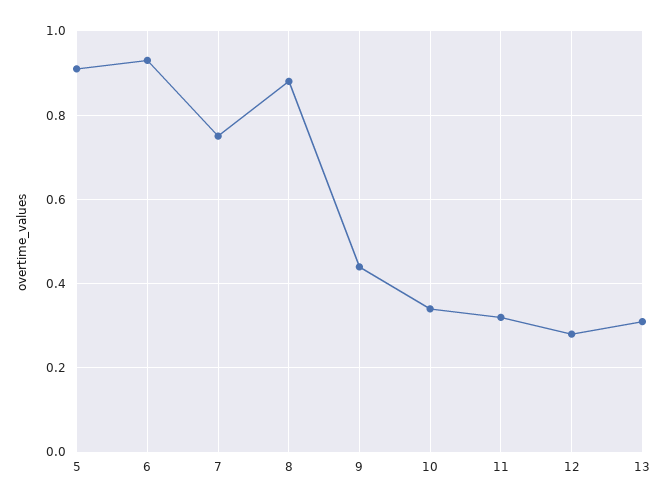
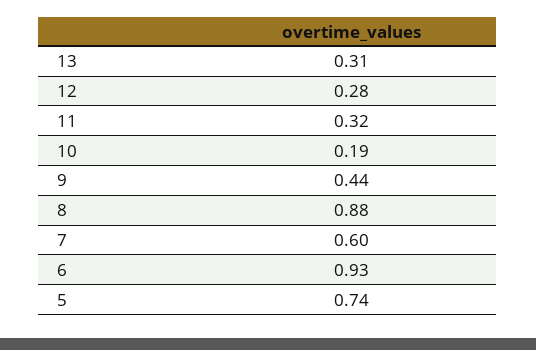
  {
-   "5": 0.9,
+   "5": 0.74,
    "6": 0.93,
-   "7": 0.75,
+   "7": 0.6,
    "8": 0.88,
    "9": 0.44,
-   "10": 0.35,
+   "10": 0.19,
    "11": 0.32,
    "12": 0.28,
    "13": 0.31
  }

